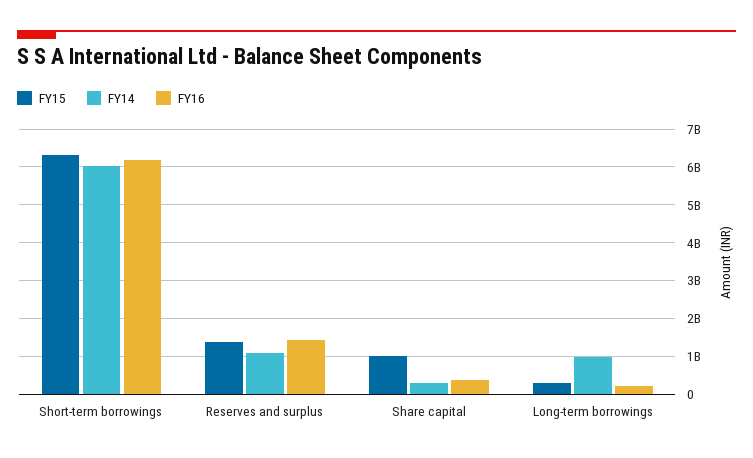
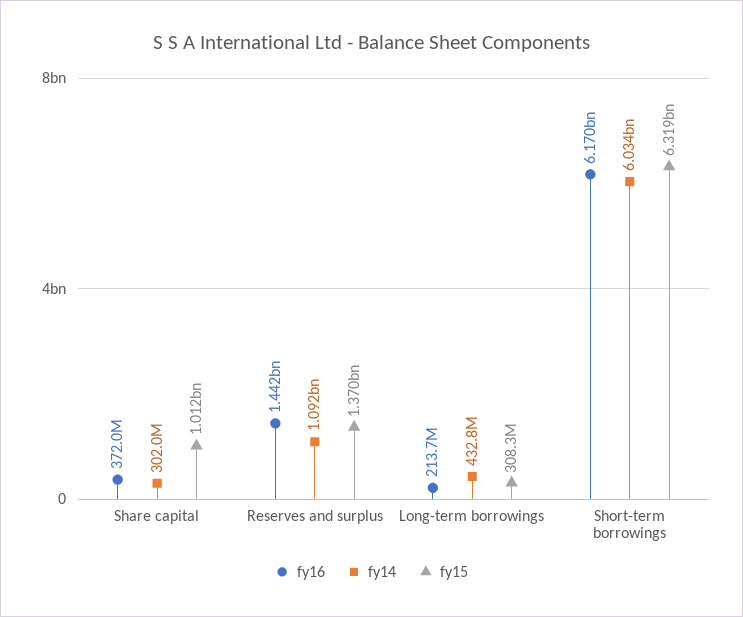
  {
    "FY15": {
      "Short-term borrowings": 6319000000,
      "Reserves and surplus": 1370000000,
      "Share capital": 1012000000,
      "Long-term borrowings": 308300000
    },
    "FY14": {
      "Short-term borrowings": 6034000000,
      "Reserves and surplus": 1092000000,
      "Share capital": 302000000,
-     "Long-term borrowings": 1000000000
+     "Long-term borrowings": 432800000
    },
    "FY16": {
      "Short-term borrowings": 6170000000,
      "Reserves and surplus": 1442000000,
      "Share capital": 372000000,
      "Long-term borrowings": 213700000
    }
  }

